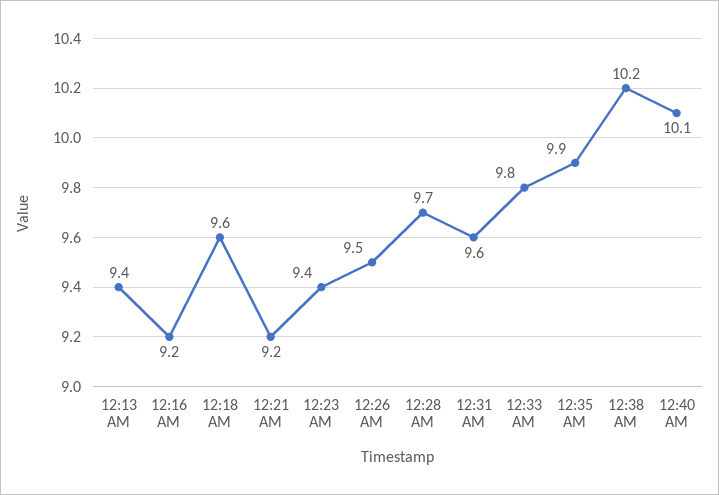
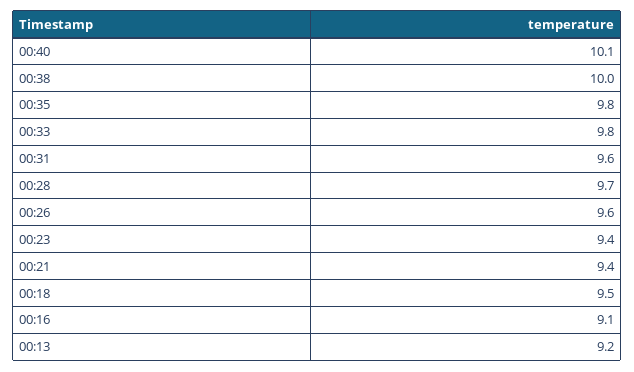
  {
-   "12:13 AM": 9.4,
+   "12:13 AM": 9.2,
-   "12:16 AM": 9.2,
+   "12:16 AM": 9.1,
-   "12:18 AM": 9.6,
+   "12:18 AM": 9.5,
-   "12:21 AM": 9.2,
+   "12:21 AM": 9.4,
    "12:23 AM": 9.4,
-   "12:26 AM": 9.5,
+   "12:26 AM": 9.6,
    "12:28 AM": 9.7,
    "12:31 AM": 9.6,
    "12:33 AM": 9.8,
-   "12:35 AM": 9.9,
+   "12:35 AM": 9.8,
-   "12:38 AM": 10.2,
+   "12:38 AM": 10,
    "12:40 AM": 10.1
  }

